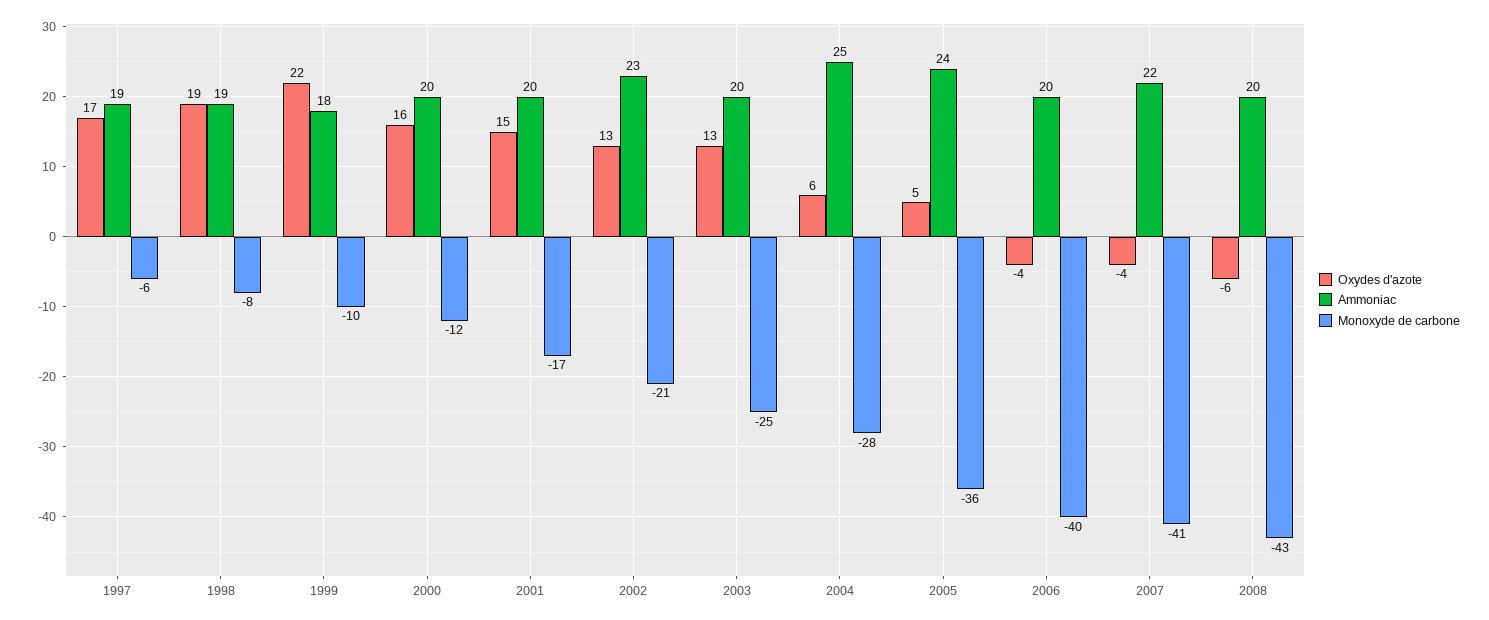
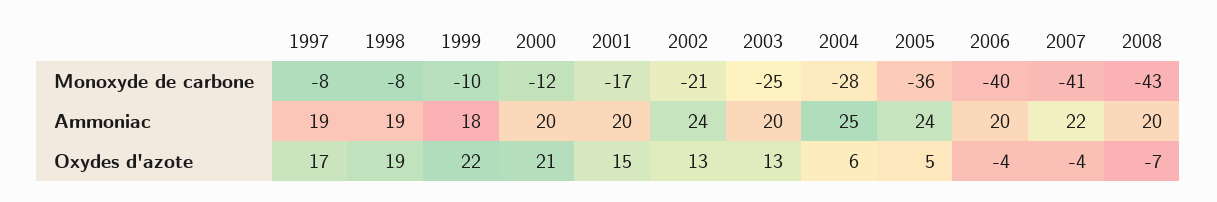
  {
    "Oxydes d'azote": {
      "1997": 17,
      "1998": 19,
      "1999": 22,
-     "2000": 16,
+     "2000": 21,
      "2001": 15,
      "2002": 13,
      "2003": 13,
      "2004": 6,
      "2005": 5,
      "2006": -4,
      "2007": -4,
-     "2008": -6
+     "2008": -7
    },
    "Ammoniac": {
      "1997": 19,
      "1998": 19,
      "1999": 18,
      "2000": 20,
      "2001": 20,
-     "2002": 23,
+     "2002": 24,
      "2003": 20,
      "2004": 25,
      "2005": 24,
      "2006": 20,
      "2007": 22,
      "2008": 20
    },
    "Monoxyde de carbone": {
-     "1997": -6,
+     "1997": -8,
      "1998": -8,
      "1999": -10,
      "2000": -12,
      "2001": -17,
      "2002": -21,
      "2003": -25,
      "2004": -28,
      "2005": -36,
      "2006": -40,
      "2007": -41,
      "2008": -43
    }
  }

